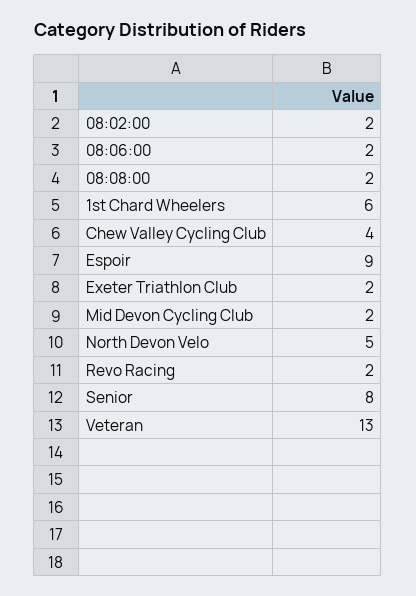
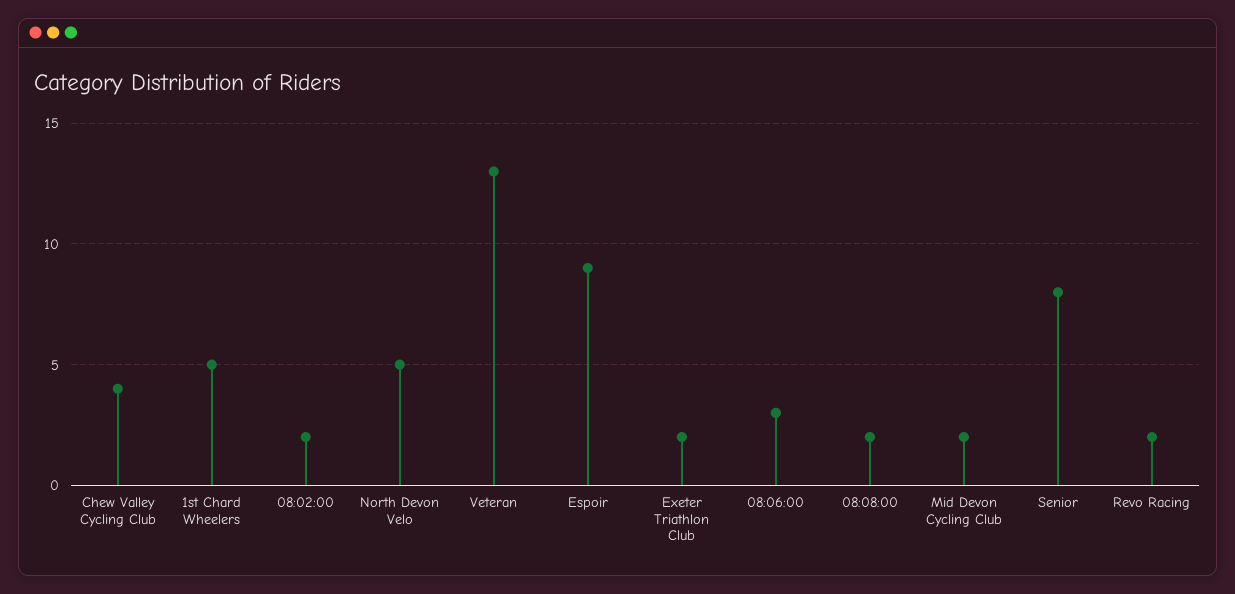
  {
    "08:02:00": 2,
-   "08:06:00": 2,
+   "08:06:00": 3,
    "08:08:00": 2,
-   "1st Chard Wheelers": 6,
+   "1st Chard Wheelers": 5,
    "Chew Valley Cycling Club": 4,
    "Espoir": 9,
    "Exeter Triathlon Club": 2,
    "Mid Devon Cycling Club": 2,
    "North Devon Velo": 5,
    "Revo Racing": 2,
    "Senior": 8,
    "Veteran": 13
  }

